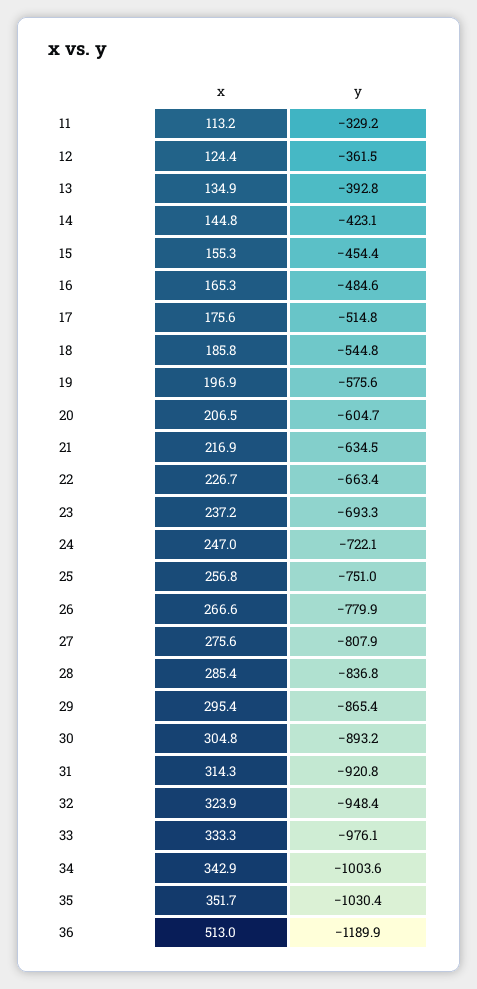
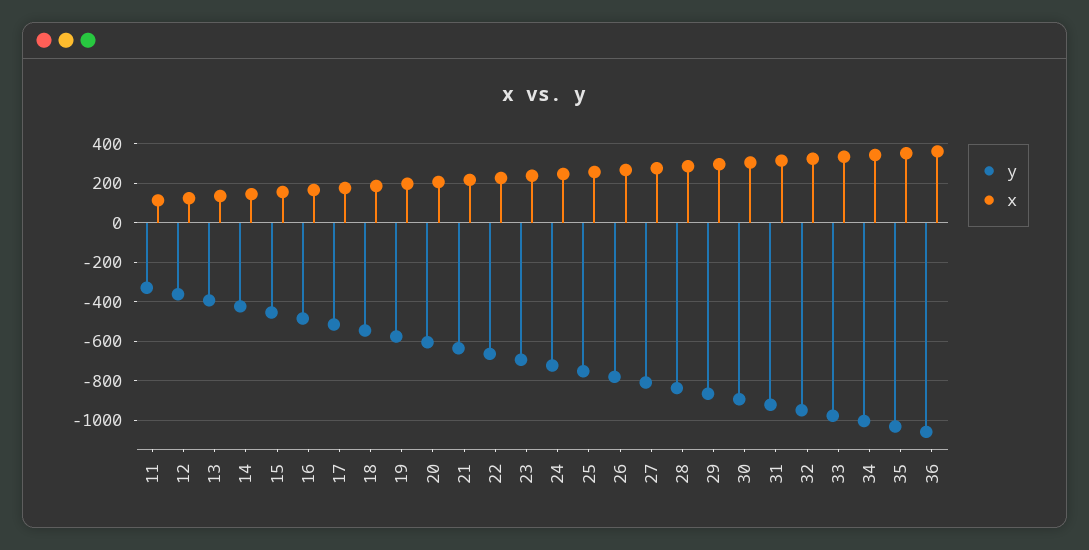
  {
    "x": {
      "11": 113.2,
      "12": 124.4,
      "13": 134.9,
      "14": 144.8,
      "15": 155.3,
      "16": 165.3,
      "17": 175.6,
      "18": 185.8,
      "19": 196.9,
      "20": 206.5,
      "21": 216.9,
      "22": 226.7,
      "23": 237.2,
      "24": 247,
      "25": 256.8,
      "26": 266.6,
      "27": 275.6,
      "28": 285.4,
      "29": 295.4,
      "30": 304.8,
      "31": 314.3,
      "32": 323.9,
      "33": 333.3,
      "34": 342.9,
      "35": 351.7,
-     "36": 513
+     "36": 350
    },
    "y": {
      "11": -329.2,
      "12": -361.5,
      "13": -392.8,
      "14": -423.1,
      "15": -454.4,
      "16": -484.6,
      "17": -514.8,
      "18": -544.8,
      "19": -575.6,
      "20": -604.7,
      "21": -634.5,
      "22": -663.4,
      "23": -693.3,
      "24": -722.1,
      "25": -751,
      "26": -779.9,
      "27": -807.9,
      "28": -836.8,
      "29": -865.4,
      "30": -893.2,
      "31": -920.8,
      "32": -948.4,
      "33": -976.1,
      "34": -1003.6,
      "35": -1030.4,
-     "36": -1189.9
+     "36": -1050
    }
  }

